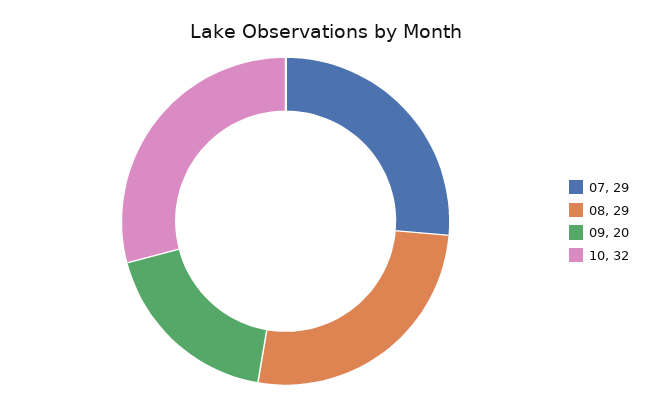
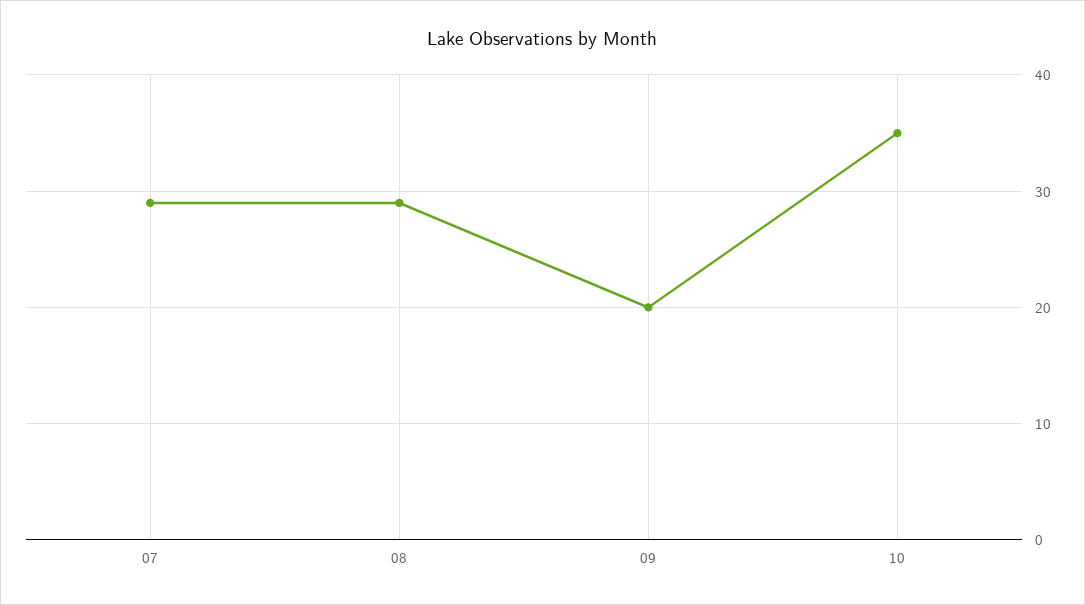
  {
    "07": 29,
    "08": 29,
    "09": 20,
-   "10": 32
+   "10": 35
  }

